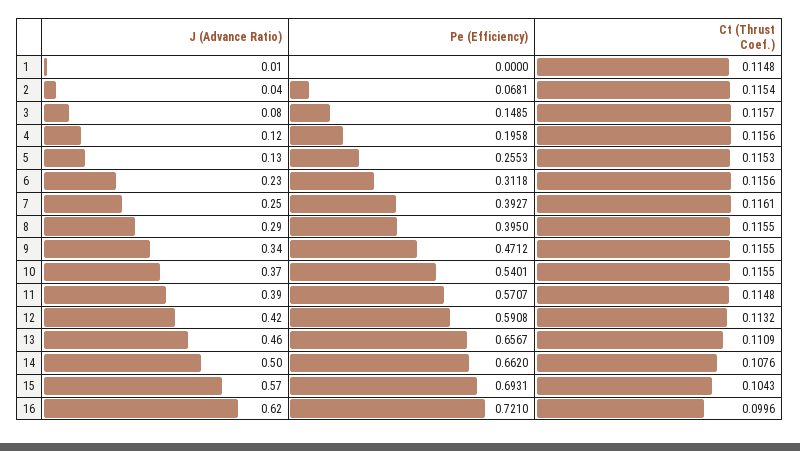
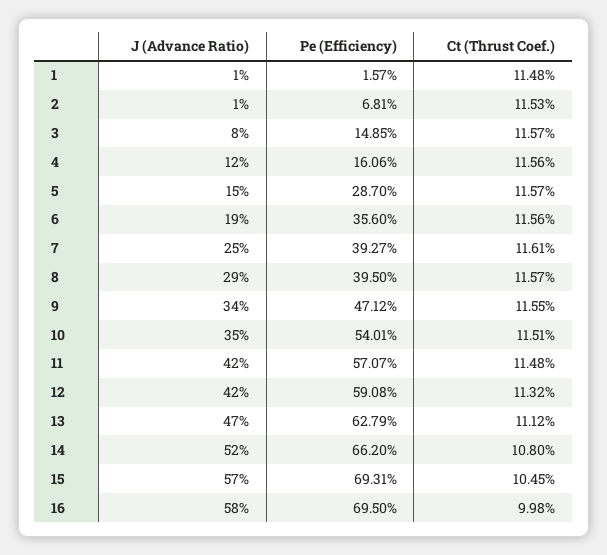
  {
    "J (Advance Ratio)": {
      "1": 0.01,
-     "2": 0.04,
+     "2": 0.01,
      "3": 0.08,
      "4": 0.12,
-     "5": 0.13,
+     "5": 0.15,
-     "6": 0.23,
+     "6": 0.19,
      "7": 0.25,
      "8": 0.29,
      "9": 0.34,
-     "10": 0.37,
+     "10": 0.35,
-     "11": 0.39,
+     "11": 0.42,
      "12": 0.42,
-     "13": 0.46,
+     "13": 0.47,
-     "14": 0.5,
+     "14": 0.52,
      "15": 0.57,
-     "16": 0.62
+     "16": 0.58
    },
    "Pe (Efficiency)": {
-     "1": 0,
+     "1": 0.0157,
      "2": 0.0681,
      "3": 0.1485,
-     "4": 0.1958,
+     "4": 0.1606,
-     "5": 0.2553,
+     "5": 0.287,
-     "6": 0.3118,
+     "6": 0.356,
      "7": 0.3927,
      "8": 0.395,
      "9": 0.4712,
      "10": 0.5401,
      "11": 0.5707,
      "12": 0.5908,
-     "13": 0.6567,
+     "13": 0.6279,
      "14": 0.662,
      "15": 0.6931,
-     "16": 0.721
+     "16": 0.695
    },
    "Ct (Thrust Coef.)": {
      "1": 0.1148,
-     "2": 0.1154,
+     "2": 0.1153,
      "3": 0.1157,
      "4": 0.1156,
-     "5": 0.1153,
+     "5": 0.1157,
      "6": 0.1156,
      "7": 0.1161,
-     "8": 0.1155,
+     "8": 0.1157,
      "9": 0.1155,
-     "10": 0.1155,
+     "10": 0.1151,
      "11": 0.1148,
      "12": 0.1132,
-     "13": 0.1109,
+     "13": 0.1112,
-     "14": 0.1076,
+     "14": 0.108,
-     "15": 0.1043,
+     "15": 0.1045,
-     "16": 0.0996
+     "16": 0.0998
    }
  }

